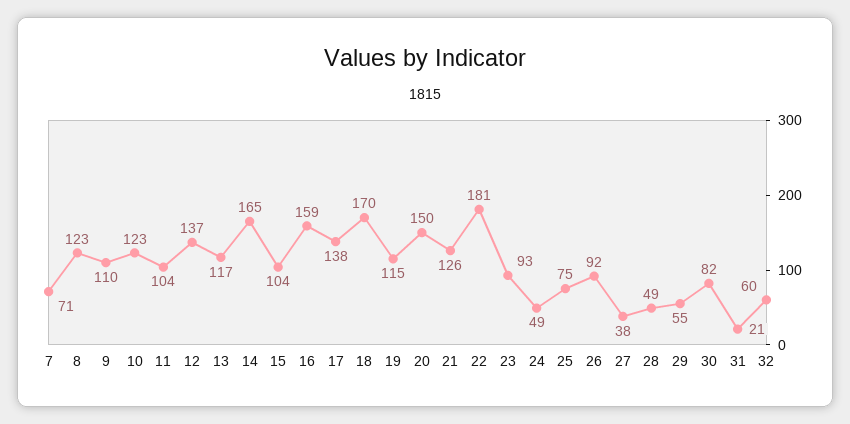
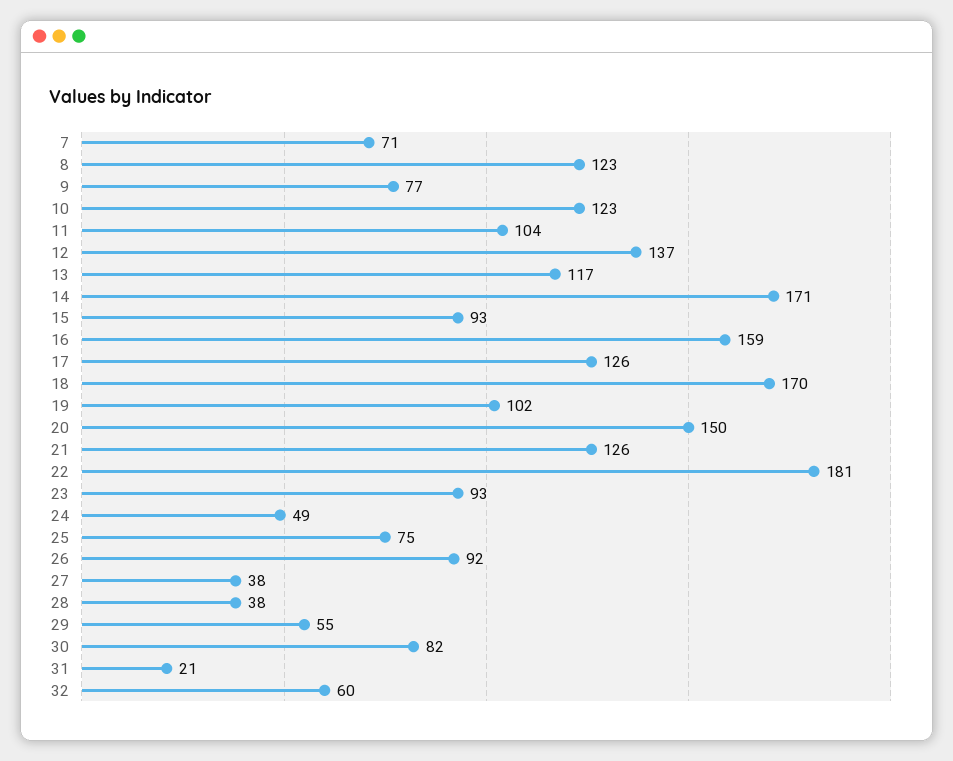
  {
    "7": 71,
    "8": 123,
-   "9": 110,
+   "9": 77,
    "10": 123,
    "11": 104,
    "12": 137,
    "13": 117,
-   "14": 165,
+   "14": 171,
-   "15": 104,
+   "15": 93,
    "16": 159,
-   "17": 138,
+   "17": 126,
    "18": 170,
-   "19": 115,
+   "19": 102,
    "20": 150,
    "21": 126,
    "22": 181,
    "23": 93,
    "24": 49,
    "25": 75,
    "26": 92,
    "27": 38,
-   "28": 49,
+   "28": 38,
    "29": 55,
    "30": 82,
    "31": 21,
    "32": 60
  }

